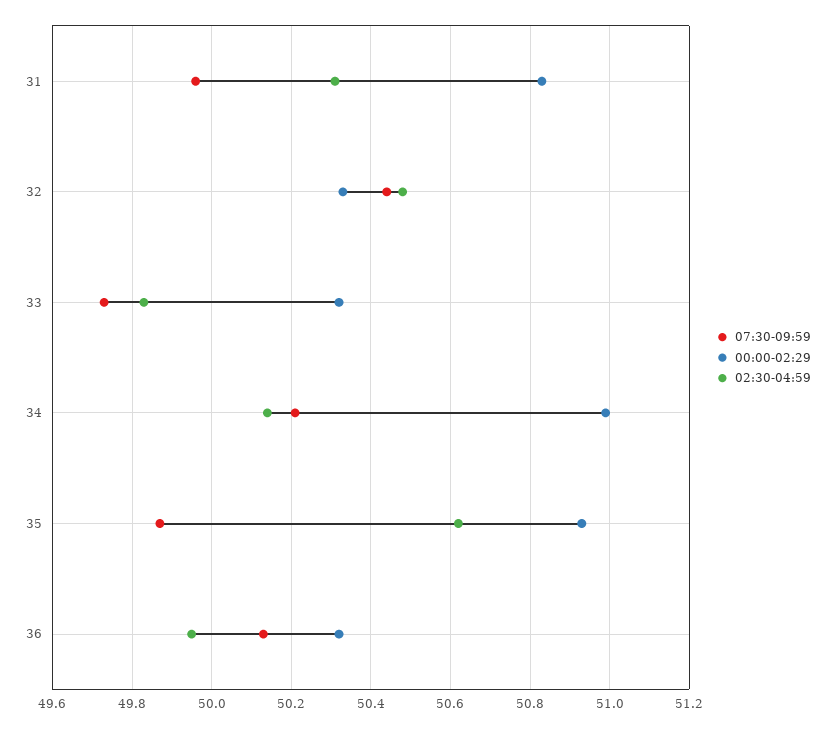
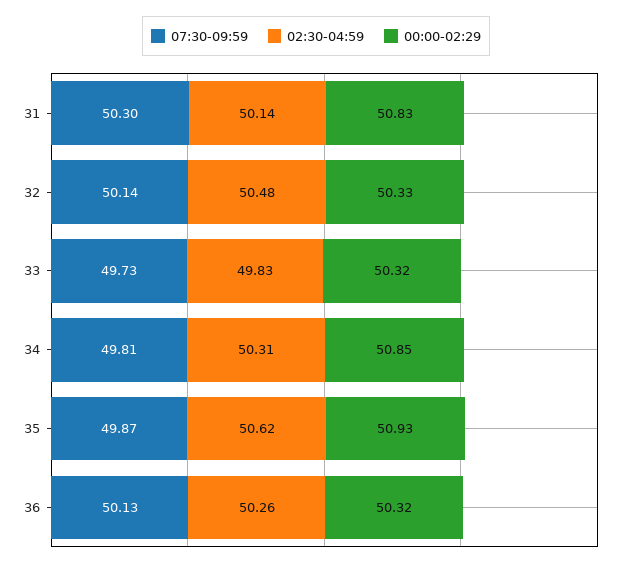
  {
    "07:30-09:59": {
-     "31": 49.95,
+     "31": 50.3,
-     "32": 50.45,
+     "32": 50.14,
      "33": 49.73,
-     "34": 50.2,
+     "34": 49.81,
      "35": 49.87,
      "36": 50.13
    },
    "00:00-02:29": {
      "31": 50.83,
      "32": 50.33,
      "33": 50.32,
-     "34": 51,
+     "34": 50.85,
      "35": 50.93,
      "36": 50.32
    },
    "02:30-04:59": {
-     "31": 50.3,
+     "31": 50.14,
      "32": 50.48,
      "33": 49.83,
-     "34": 50.15,
+     "34": 50.31,
      "35": 50.62,
-     "36": 49.95
+     "36": 50.26
    }
  }

